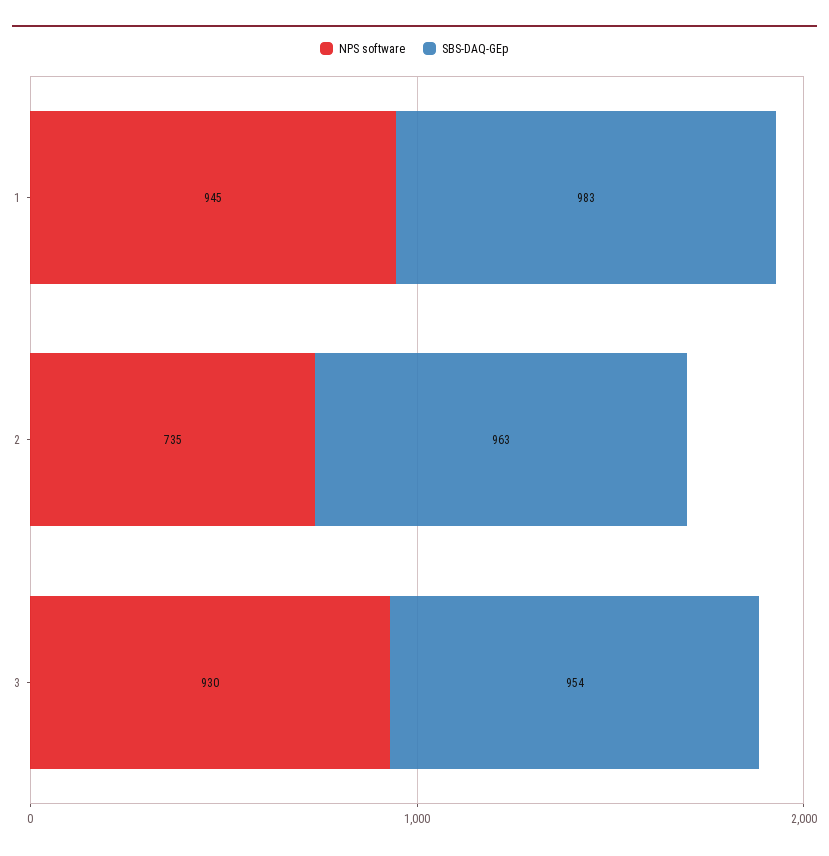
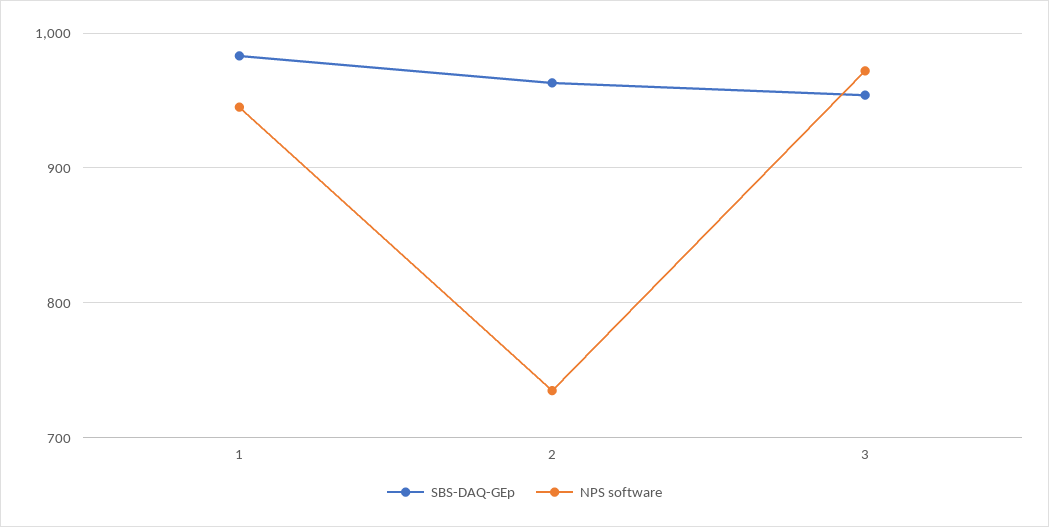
  {
    "NPS software": {
      "1": 945,
      "2": 735,
-     "3": 930
+     "3": 970
    },
    "SBS-DAQ-GEp": {
      "1": 983,
      "2": 963,
      "3": 954
    }
  }

